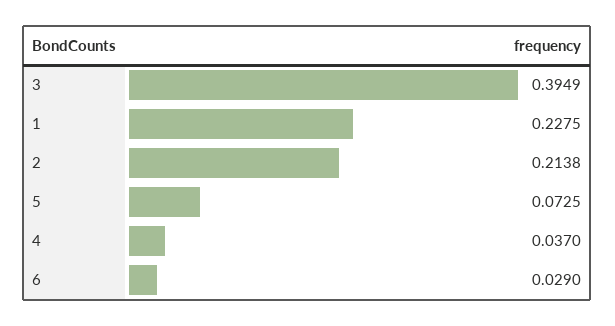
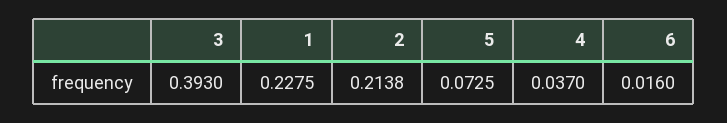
  {
-   "3": 0.3949,
+   "3": 0.393,
    "1": 0.2275,
    "2": 0.2138,
    "5": 0.0725,
    "4": 0.037,
-   "6": 0.029
+   "6": 0.016
  }

